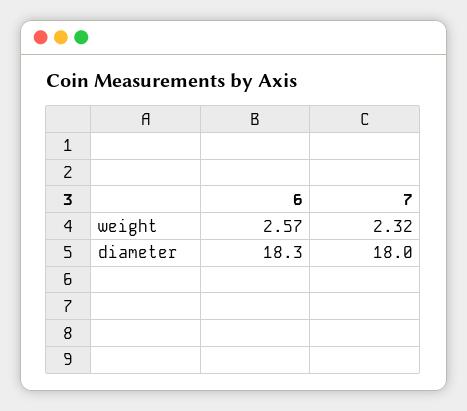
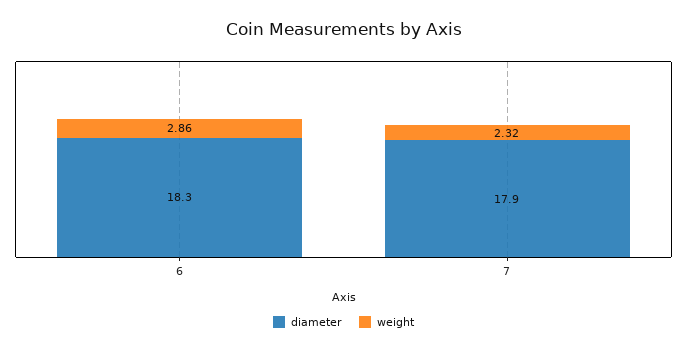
  {
    "weight": {
-     "6": 2.57,
+     "6": 2.86,
      "7": 2.32
    },
    "diameter": {
      "6": 18.3,
-     "7": 18
+     "7": 17.9
    }
  }

